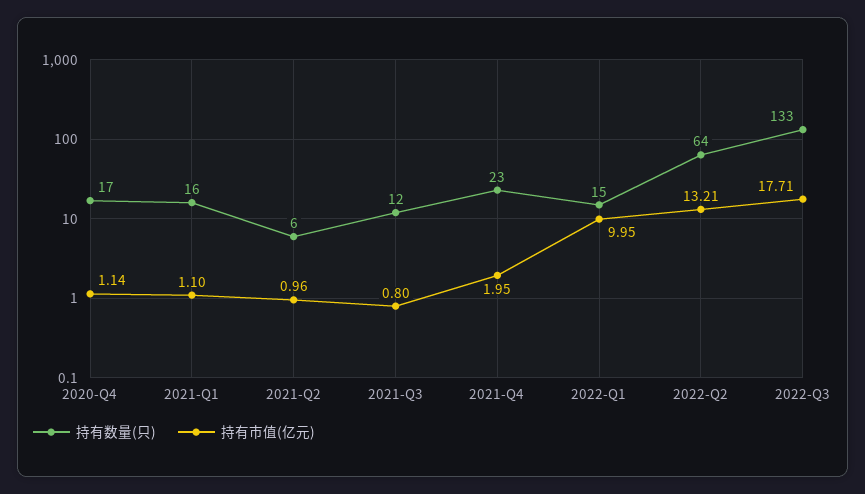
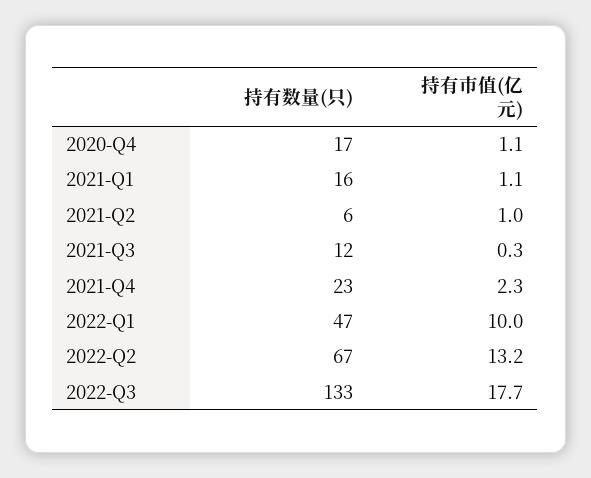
  {
    "持有数量(只)": {
      "2020-Q4": 17,
      "2021-Q1": 16,
      "2021-Q2": 6,
      "2021-Q3": 12,
      "2021-Q4": 23,
-     "2022-Q1": 15,
+     "2022-Q1": 47,
-     "2022-Q2": 64,
+     "2022-Q2": 67,
      "2022-Q3": 133
    },
    "持有市值(亿元)": {
      "2020-Q4": 1.14,
      "2021-Q1": 1.1,
      "2021-Q2": 0.96,
-     "2021-Q3": 0.8,
+     "2021-Q3": 0.3,
-     "2021-Q4": 1.95,
+     "2021-Q4": 2.3,
      "2022-Q1": 9.95,
      "2022-Q2": 13.21,
      "2022-Q3": 17.71
    }
  }

